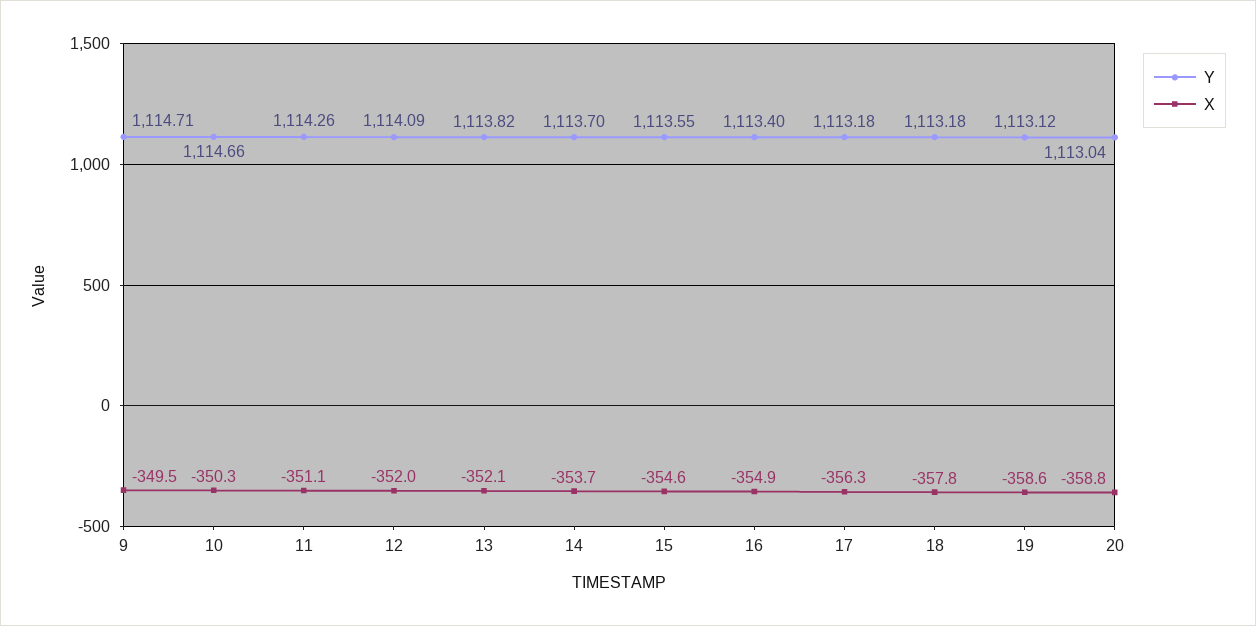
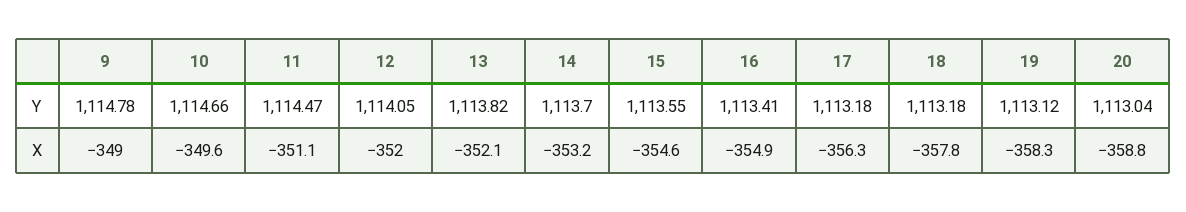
  {
    "Y": {
-     "9": 1114.71,
+     "9": 1114.78,
      "10": 1114.66,
-     "11": 1114.26,
+     "11": 1114.47,
-     "12": 1114.09,
+     "12": 1114.05,
      "13": 1113.82,
      "14": 1113.7,
      "15": 1113.55,
-     "16": 1113.4,
+     "16": 1113.41,
      "17": 1113.18,
      "18": 1113.18,
      "19": 1113.12,
      "20": 1113.04
    },
    "X": {
-     "9": -349.5,
+     "9": -349,
-     "10": -350.3,
+     "10": -349.6,
      "11": -351.1,
      "12": -352,
      "13": -352.1,
-     "14": -353.7,
+     "14": -353.2,
      "15": -354.6,
      "16": -354.9,
      "17": -356.3,
      "18": -357.8,
-     "19": -358.6,
+     "19": -358.3,
      "20": -358.8
    }
  }

